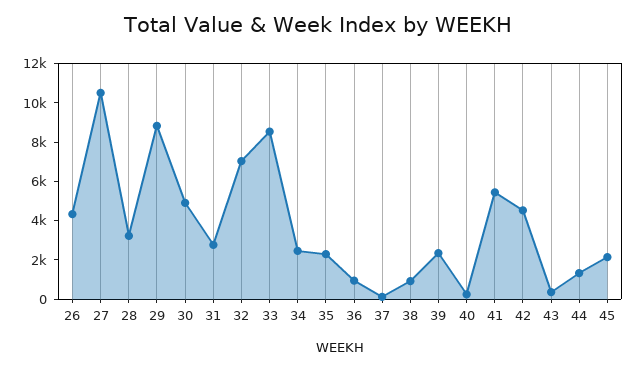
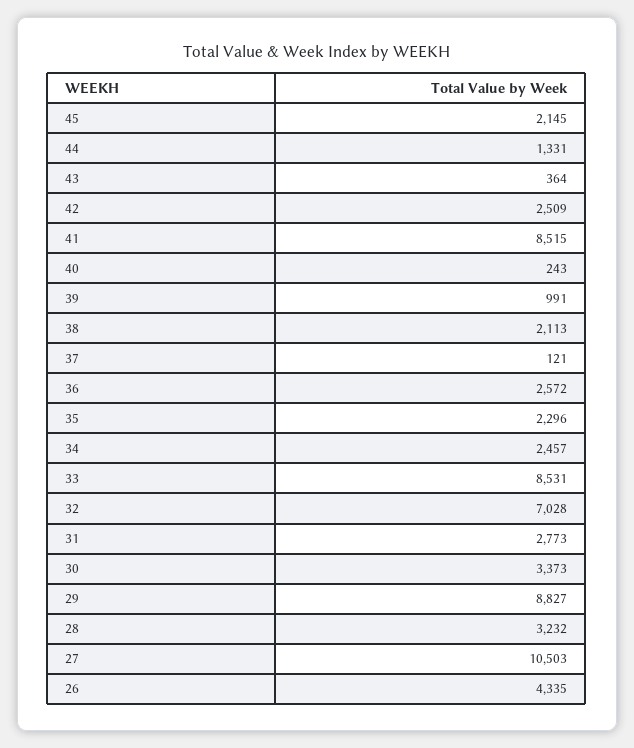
  {
    "26": 4335,
    "27": 10503,
    "28": 3232,
    "29": 8827,
-   "30": 5000,
+   "30": 3373,
    "31": 2773,
    "32": 7028,
    "33": 8531,
    "34": 2457,
    "35": 2296,
-   "36": 1000,
+   "36": 2572,
    "37": 121,
-   "38": 1000,
+   "38": 2113,
-   "39": 2500,
+   "39": 991,
    "40": 243,
-   "41": 5500,
+   "41": 8515,
-   "42": 4500,
+   "42": 2509,
    "43": 364,
    "44": 1331,
    "45": 2145
  }

